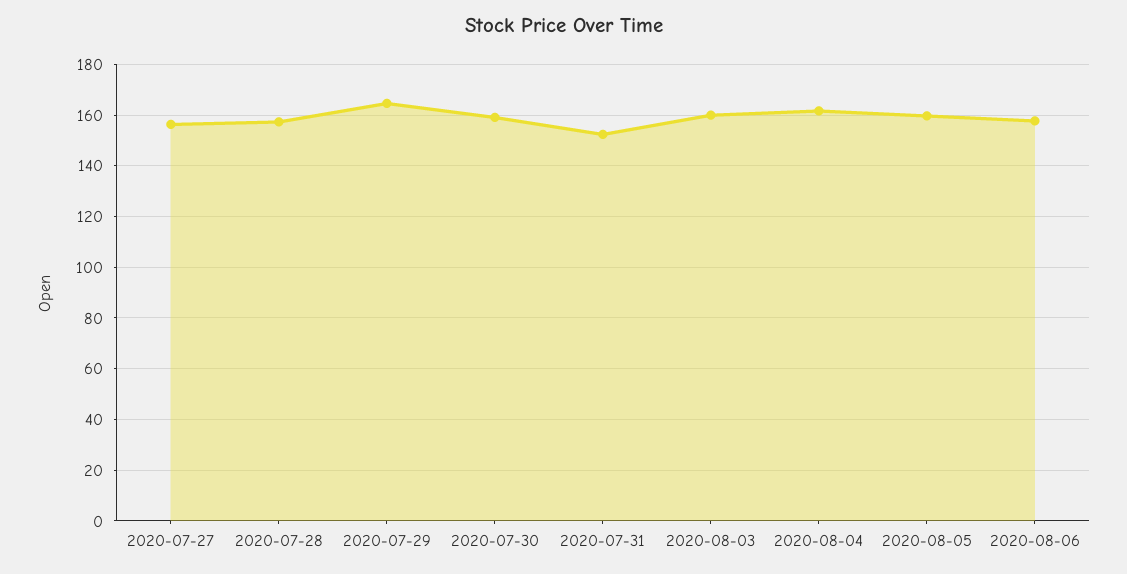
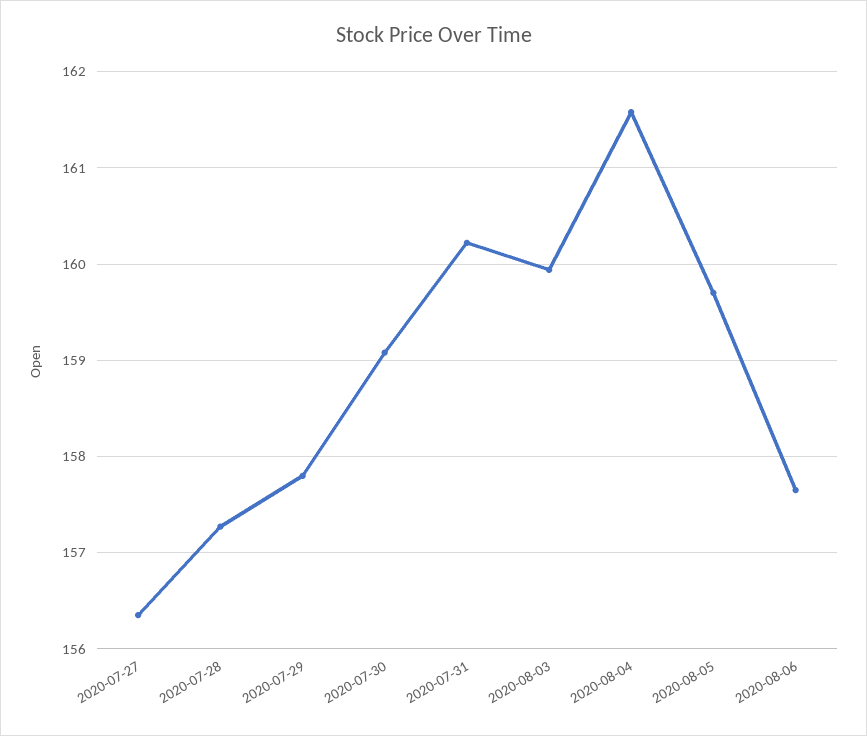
  {
    "2020-07-27": 156.4,
    "2020-07-28": 157.3,
-   "2020-07-29": 165,
+   "2020-07-29": 157.8,
    "2020-07-30": 159.1,
-   "2020-07-31": 152.5,
+   "2020-07-31": 160.2,
    "2020-08-03": 159.9,
    "2020-08-04": 161.6,
    "2020-08-05": 159.7,
    "2020-08-06": 157.7
  }

